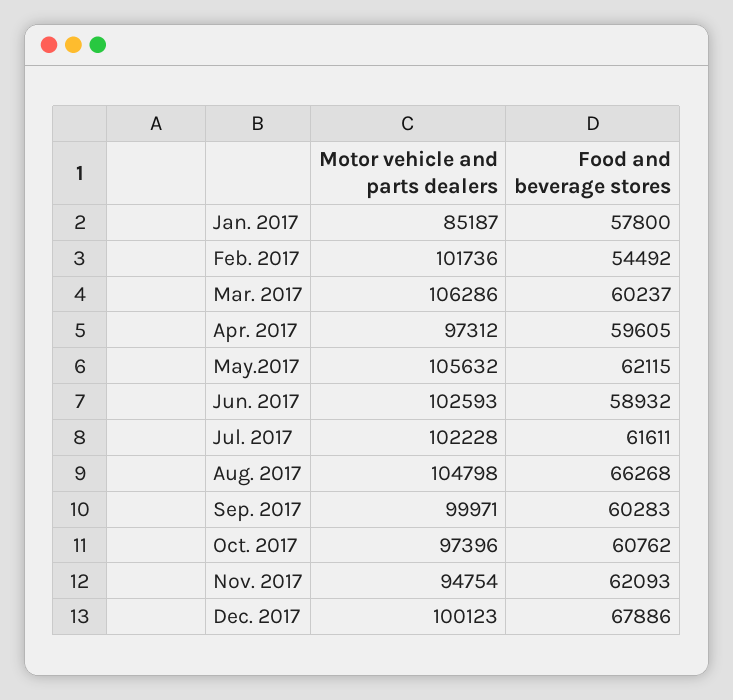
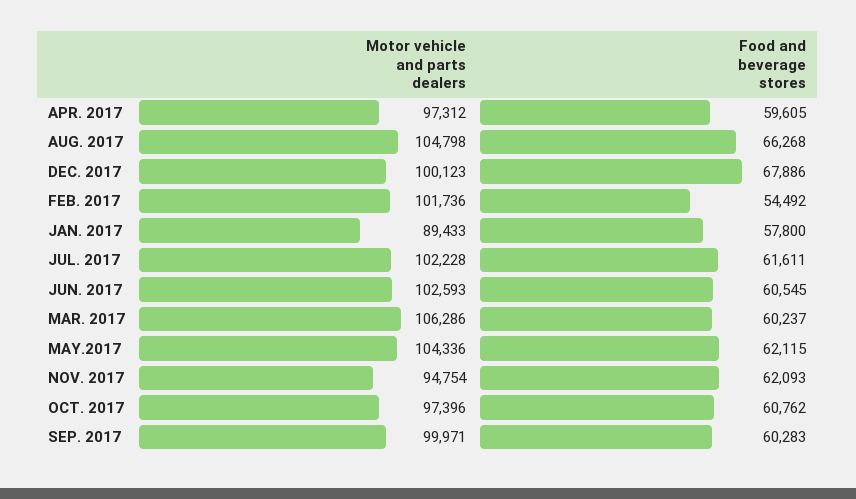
  {
    "Motor vehicle and parts dealers": {
-     "Jan. 2017": 85187,
+     "Jan. 2017": 89433,
      "Feb. 2017": 101736,
      "Mar. 2017": 106286,
      "Apr. 2017": 97312,
-     "May.2017": 105632,
+     "May.2017": 104336,
      "Jun. 2017": 102593,
      "Jul. 2017": 102228,
      "Aug. 2017": 104798,
      "Sep. 2017": 99971,
      "Oct. 2017": 97396,
      "Nov. 2017": 94754,
      "Dec. 2017": 100123
    },
    "Food and beverage stores": {
      "Jan. 2017": 57800,
      "Feb. 2017": 54492,
      "Mar. 2017": 60237,
      "Apr. 2017": 59605,
      "May.2017": 62115,
-     "Jun. 2017": 58932,
+     "Jun. 2017": 60545,
      "Jul. 2017": 61611,
      "Aug. 2017": 66268,
      "Sep. 2017": 60283,
      "Oct. 2017": 60762,
      "Nov. 2017": 62093,
      "Dec. 2017": 67886
    }
  }

